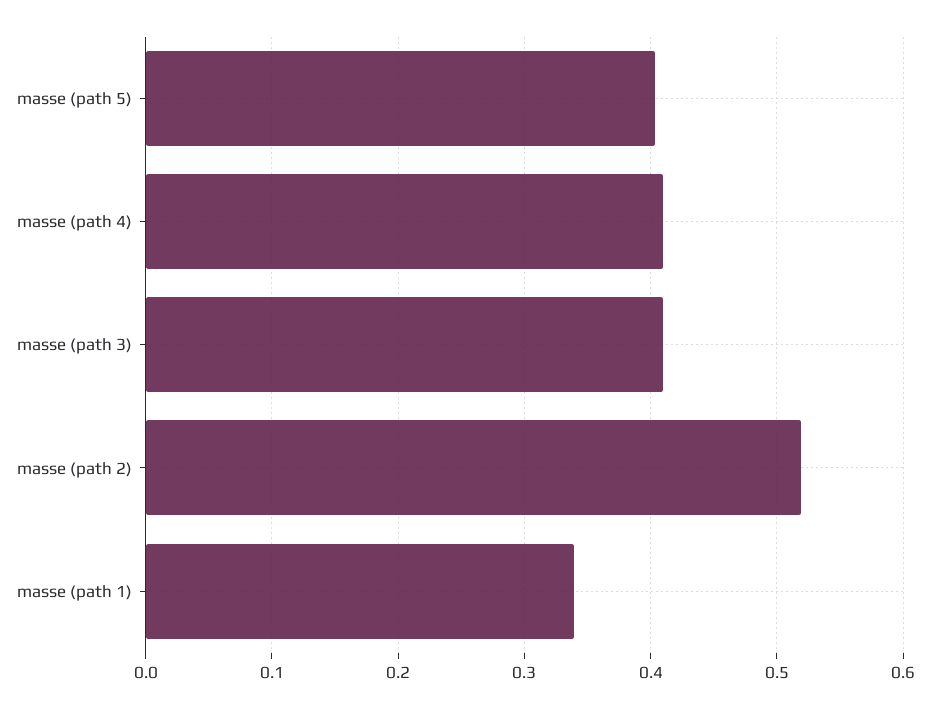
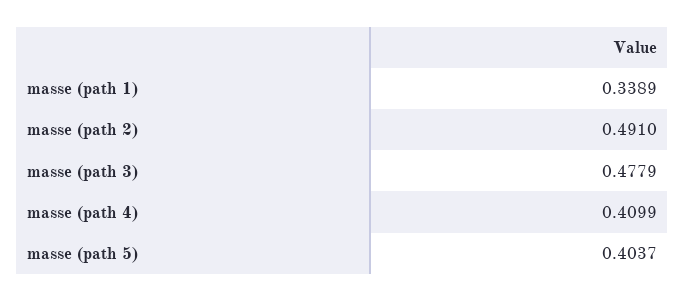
  {
    "masse (path 5)": 0.4037,
    "masse (path 4)": 0.4099,
-   "masse (path 3)": 0.41,
+   "masse (path 3)": 0.4779,
-   "masse (path 2)": 0.52,
+   "masse (path 2)": 0.491,
    "masse (path 1)": 0.3389
  }

